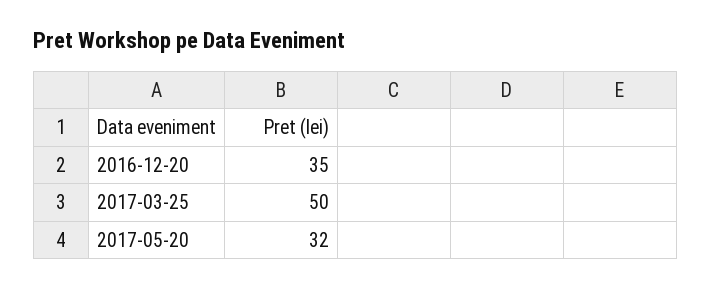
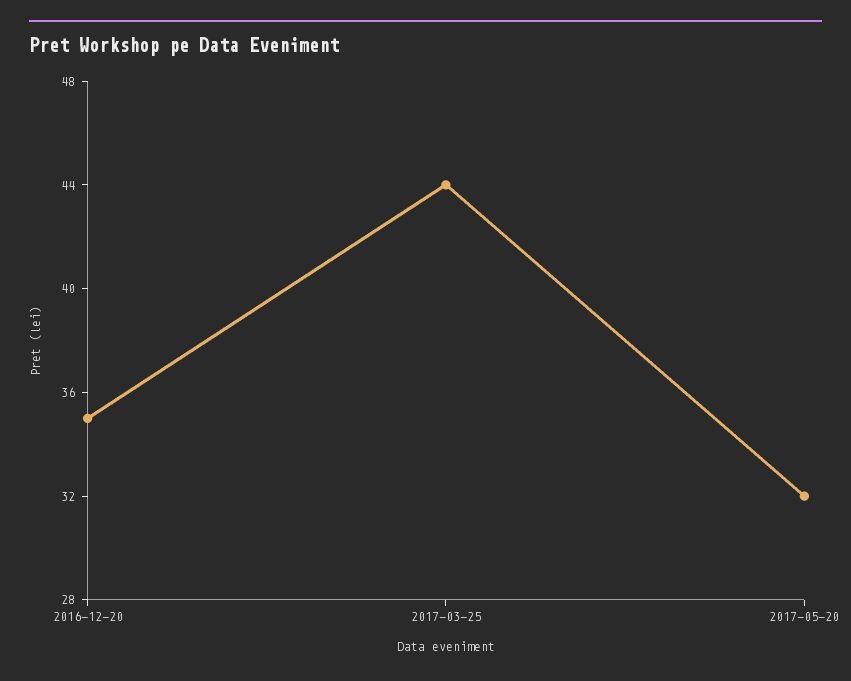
  {
    "2016-12-20": 35,
-   "2017-03-25": 50,
+   "2017-03-25": 44,
    "2017-05-20": 32
  }

